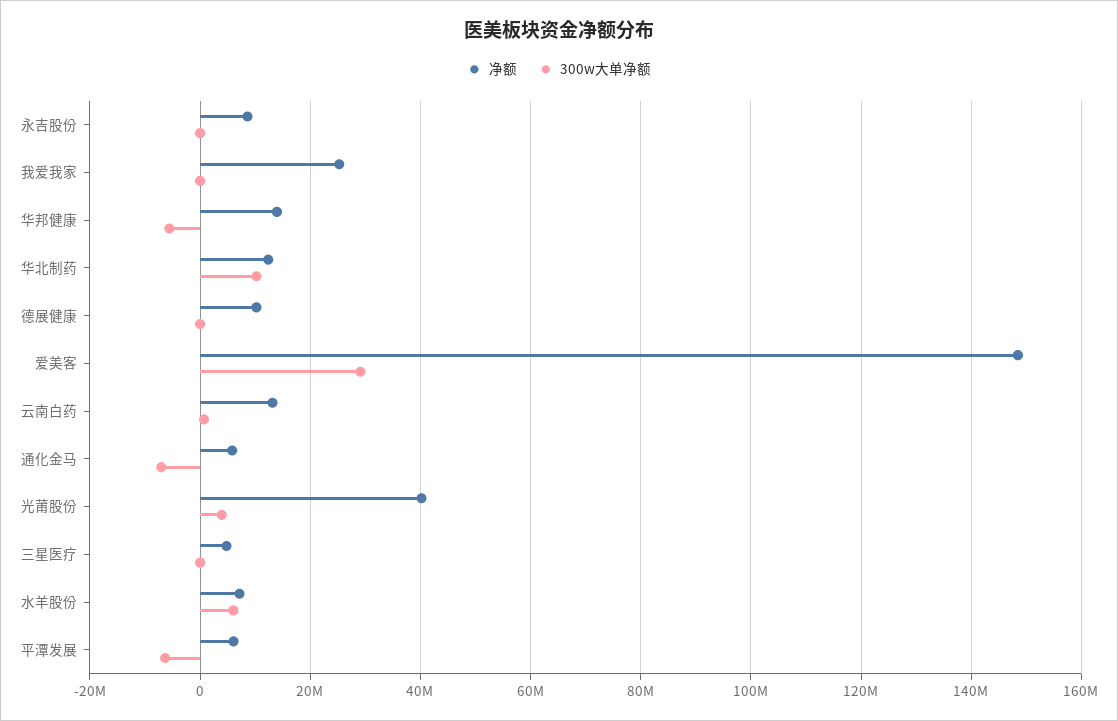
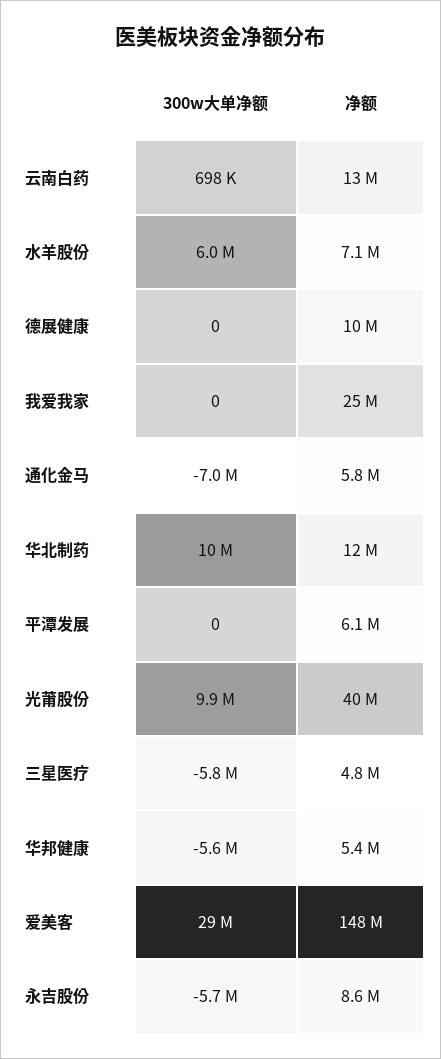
  {
    "净额": {
      "永吉股份": 8600000,
      "我爱我家": 25000000,
-     "华邦健康": 14000000,
+     "华邦健康": 5400000,
      "华北制药": 12000000,
      "德展健康": 10000000,
      "爱美客": 148000000,
      "云南白药": 13000000,
      "通化金马": 5800000,
      "光莆股份": 40000000,
      "三星医疗": 4800000,
      "水羊股份": 7100000,
      "平潭发展": 6100000
    },
    "300w大单净额": {
-     "永吉股份": 0,
+     "永吉股份": -5700000,
      "我爱我家": 0,
      "华邦健康": -5600000,
      "华北制药": 10000000,
      "德展健康": 0,
      "爱美客": 29000000,
      "云南白药": 698000,
      "通化金马": -7000000,
-     "光莆股份": 4000000,
+     "光莆股份": 9900000,
-     "三星医疗": 0,
+     "三星医疗": -5800000,
      "水羊股份": 6000000,
-     "平潭发展": -6000000
+     "平潭发展": 0
    }
  }

